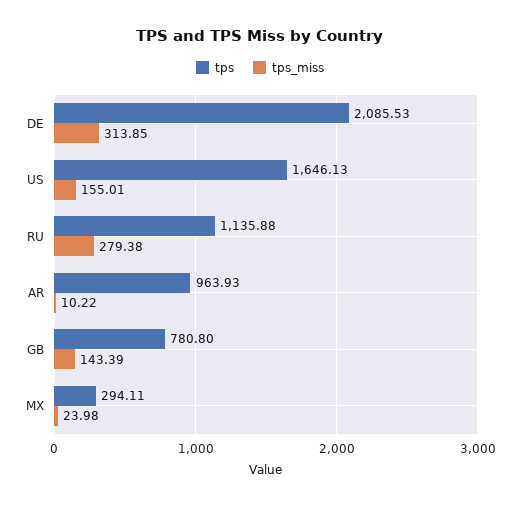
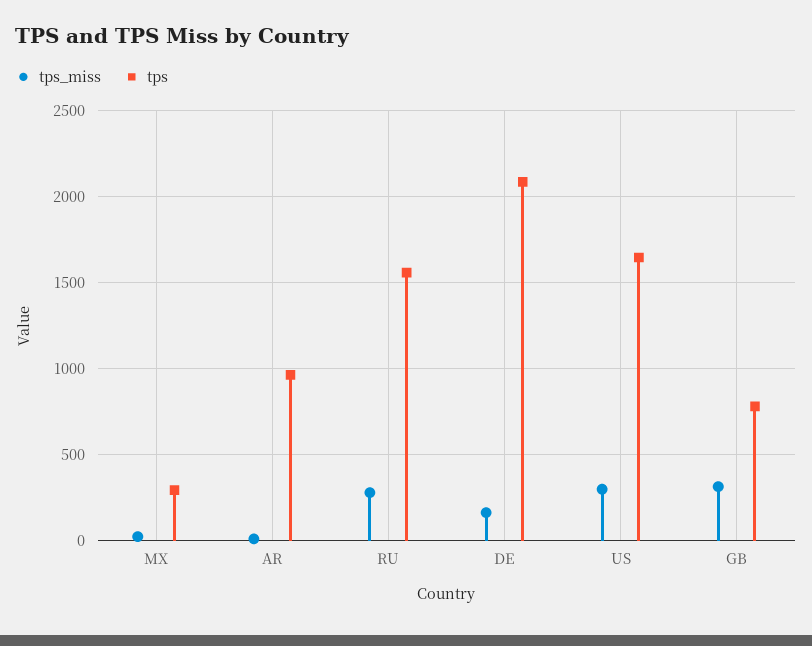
  {
    "tps": {
      "DE": 2085.53,
      "US": 1646.13,
-     "RU": 1135.88,
+     "RU": 1550,
      "AR": 963.93,
      "GB": 780.8,
      "MX": 294.11
    },
    "tps_miss": {
-     "DE": 313.85,
+     "DE": 150,
-     "US": 155.01,
+     "US": 300,
      "RU": 279.38,
      "AR": 10.22,
-     "GB": 143.39,
+     "GB": 300,
      "MX": 23.98
    }
  }

